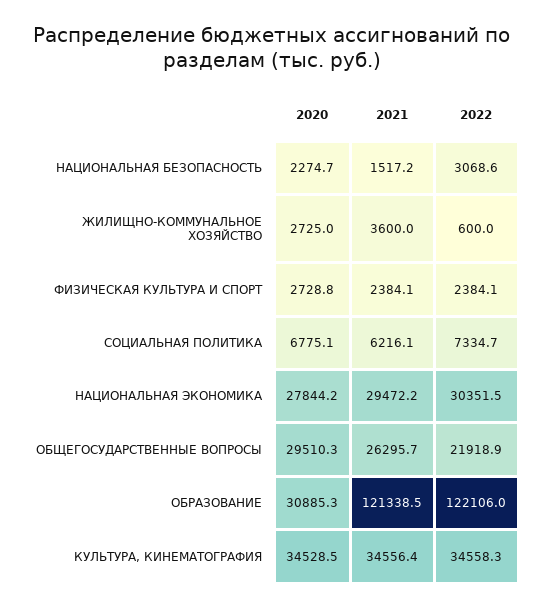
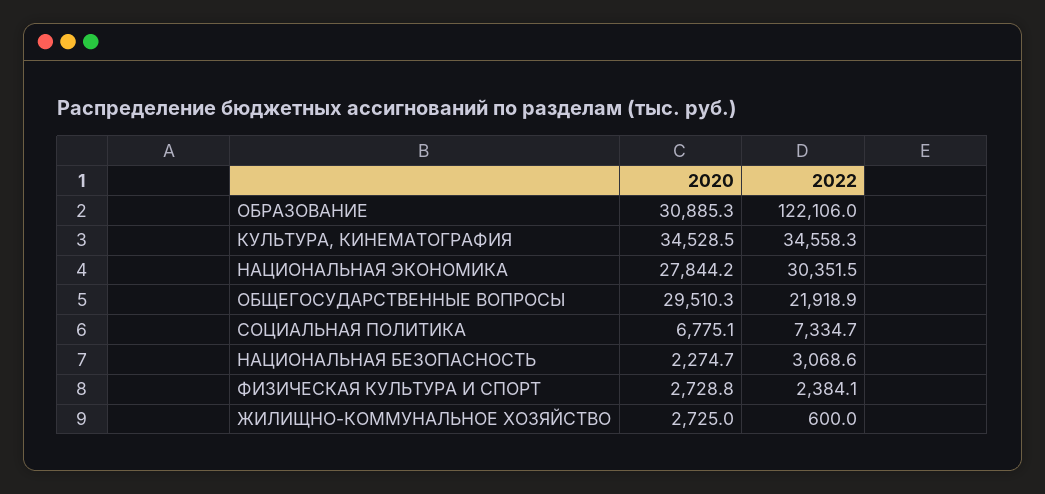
  {
    "2020": {
      "НАЦИОНАЛЬНАЯ БЕЗОПАСНОСТЬ": 2274.7,
      "ЖИЛИЩНО-КОММУНАЛЬНОЕ ХОЗЯЙСТВО": 2725,
      "ФИЗИЧЕСКАЯ КУЛЬТУРА И СПОРТ": 2728.8,
      "СОЦИАЛЬНАЯ ПОЛИТИКА": 6775.1,
      "НАЦИОНАЛЬНАЯ ЭКОНОМИКА": 27844.2,
      "ОБЩЕГОСУДАРСТВЕННЫЕ ВОПРОСЫ": 29510.3,
      "ОБРАЗОВАНИЕ": 30885.3,
      "КУЛЬТУРА, КИНЕМАТОГРАФИЯ": 34528.5
    },
-   "2021": {
-     "НАЦИОНАЛЬНАЯ БЕЗОПАСНОСТЬ": 1517.2,
-     "ЖИЛИЩНО-КОММУНАЛЬНОЕ ХОЗЯЙСТВО": 3600,
-     "ФИЗИЧЕСКАЯ КУЛЬТУРА И СПОРТ": 2384.1,
-     "СОЦИАЛЬНАЯ ПОЛИТИКА": 6216.1,
-     "НАЦИОНАЛЬНАЯ ЭКОНОМИКА": 29472.2,
-     "ОБЩЕГОСУДАРСТВЕННЫЕ ВОПРОСЫ": 26295.7,
-     "ОБРАЗОВАНИЕ": 121338.5,
-     "КУЛЬТУРА, КИНЕМАТОГРАФИЯ": 34556.4
-   },
    "2022": {
      "НАЦИОНАЛЬНАЯ БЕЗОПАСНОСТЬ": 3068.6,
      "ЖИЛИЩНО-КОММУНАЛЬНОЕ ХОЗЯЙСТВО": 600,
      "ФИЗИЧЕСКАЯ КУЛЬТУРА И СПОРТ": 2384.1,
      "СОЦИАЛЬНАЯ ПОЛИТИКА": 7334.7,
      "НАЦИОНАЛЬНАЯ ЭКОНОМИКА": 30351.5,
      "ОБЩЕГОСУДАРСТВЕННЫЕ ВОПРОСЫ": 21918.9,
      "ОБРАЗОВАНИЕ": 122106,
      "КУЛЬТУРА, КИНЕМАТОГРАФИЯ": 34558.3
    }
  }

